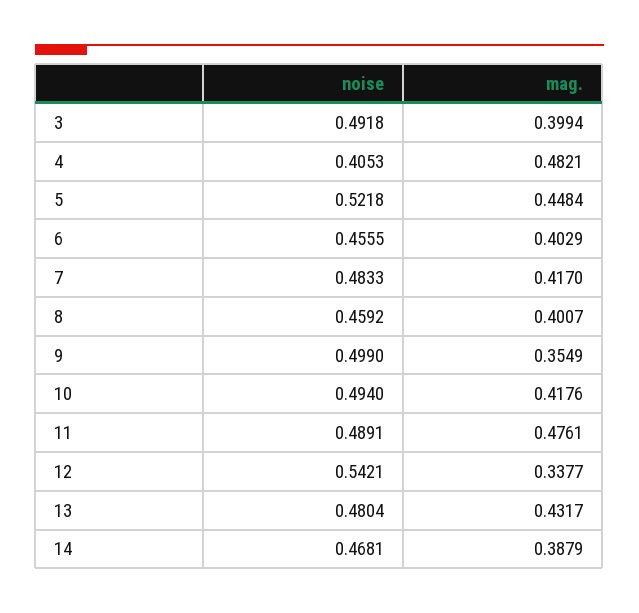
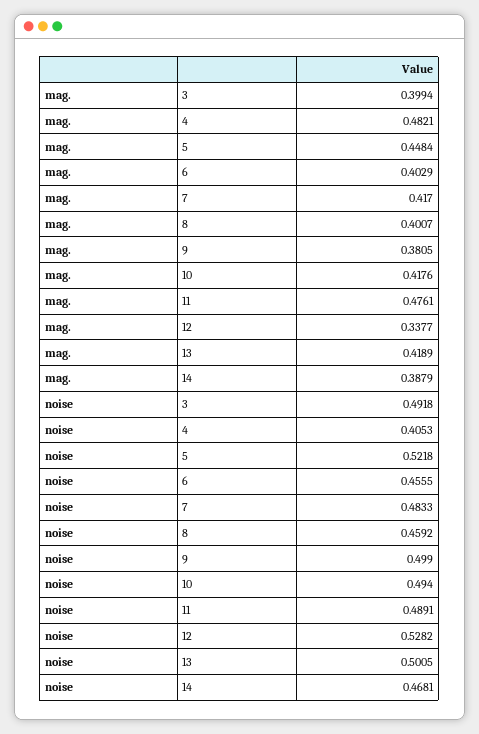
  {
    "noise": {
      "3": 0.4918,
      "4": 0.4053,
      "5": 0.5218,
      "6": 0.4555,
      "7": 0.4833,
      "8": 0.4592,
      "9": 0.499,
      "10": 0.494,
      "11": 0.4891,
-     "12": 0.5421,
+     "12": 0.5282,
-     "13": 0.4804,
+     "13": 0.5005,
      "14": 0.4681
    },
    "mag.": {
      "3": 0.3994,
      "4": 0.4821,
      "5": 0.4484,
      "6": 0.4029,
      "7": 0.417,
      "8": 0.4007,
-     "9": 0.3549,
+     "9": 0.3805,
      "10": 0.4176,
      "11": 0.4761,
      "12": 0.3377,
-     "13": 0.4317,
+     "13": 0.4189,
      "14": 0.3879
    }
  }

